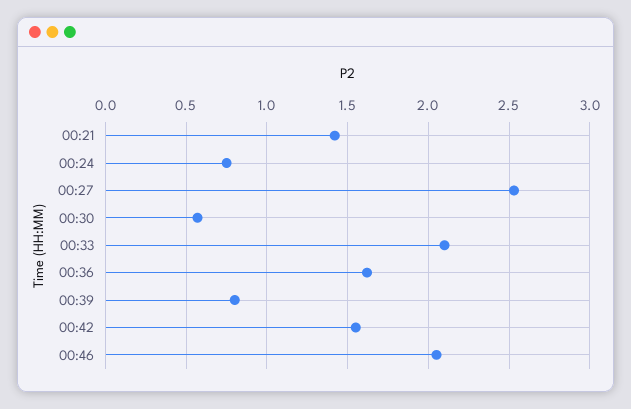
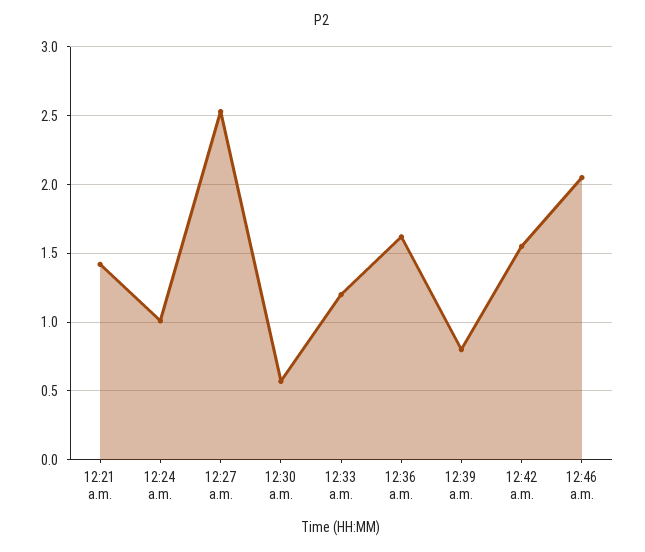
  {
    "00:21": 1.4,
-   "00:24": 0.75,
+   "00:24": 1,
    "00:27": 2.55,
    "00:30": 0.55,
-   "00:33": 2.1,
+   "00:33": 1.2,
    "00:36": 1.6,
    "00:39": 0.8,
    "00:42": 1.55,
    "00:46": 2.05
  }

